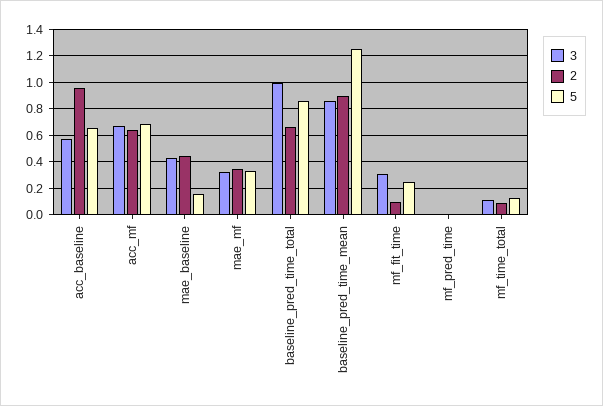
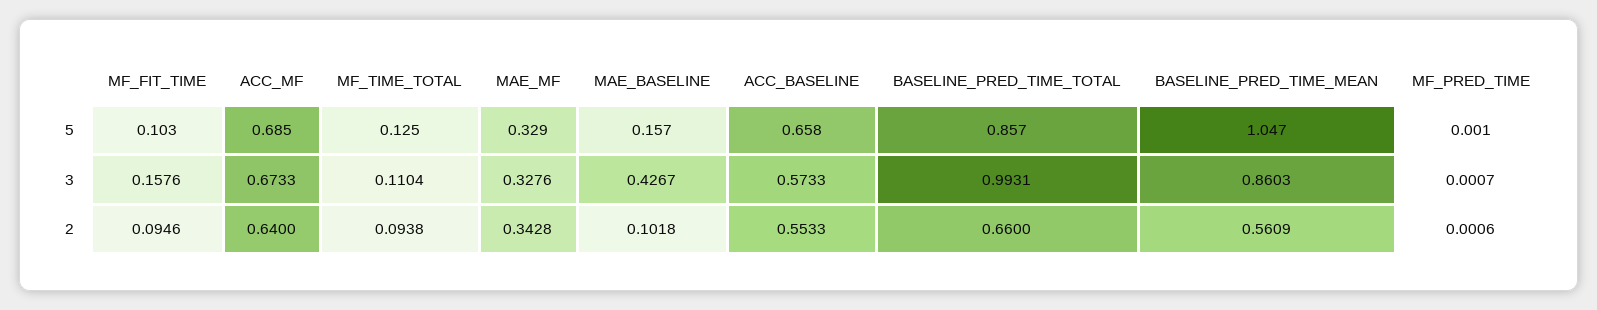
  {
    "3": {
      "acc_baseline": 0.5733,
      "acc_mf": 0.6733,
      "mae_baseline": 0.4267,
      "mae_mf": 0.3276,
      "baseline_pred_time_total": 0.9931,
      "baseline_pred_time_mean": 0.8603,
-     "mf_fit_time": 0.3,
+     "mf_fit_time": 0.1576,
      "mf_pred_time": 0.0007,
      "mf_time_total": 0.1104
    },
    "2": {
-     "acc_baseline": 0.95,
+     "acc_baseline": 0.5533,
      "acc_mf": 0.64,
-     "mae_baseline": 0.45,
+     "mae_baseline": 0.1018,
      "mae_mf": 0.3428,
      "baseline_pred_time_total": 0.66,
-     "baseline_pred_time_mean": 0.9,
+     "baseline_pred_time_mean": 0.5609,
      "mf_fit_time": 0.0946,
      "mf_pred_time": 0.0006,
      "mf_time_total": 0.0938
    },
    "5": {
      "acc_baseline": 0.658,
      "acc_mf": 0.685,
      "mae_baseline": 0.157,
      "mae_mf": 0.329,
      "baseline_pred_time_total": 0.857,
-     "baseline_pred_time_mean": 1.25,
+     "baseline_pred_time_mean": 1.047,
-     "mf_fit_time": 0.25,
+     "mf_fit_time": 0.103,
      "mf_pred_time": 0.001,
      "mf_time_total": 0.125
    }
  }

